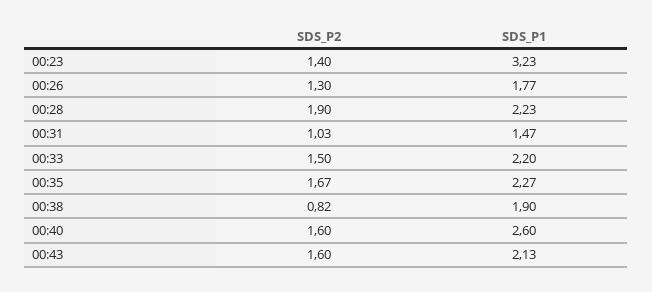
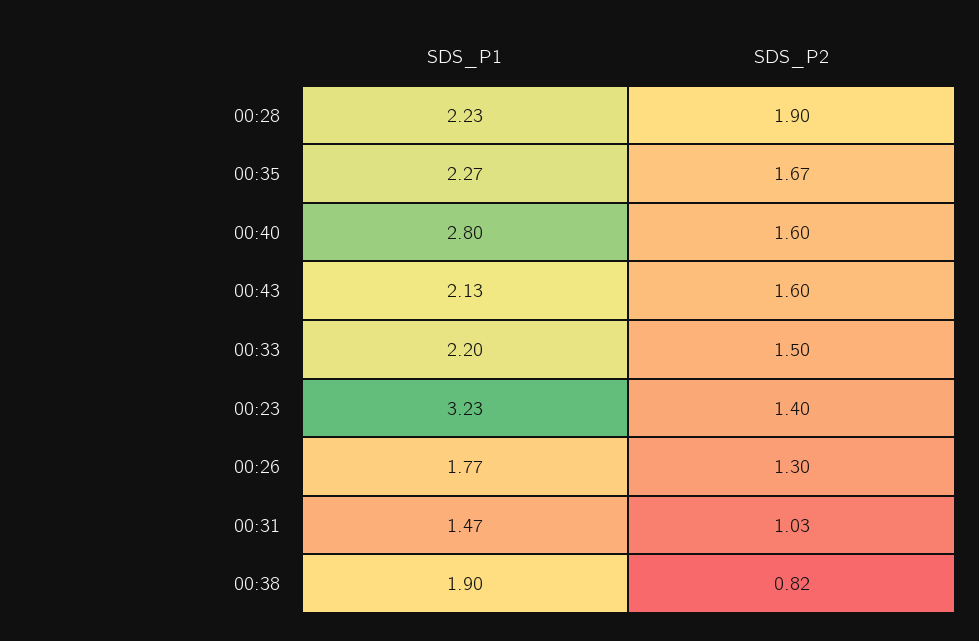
  {
    "SDS_P2": {
      "00:23": 1.4,
      "00:26": 1.3,
      "00:28": 1.9,
      "00:31": 1.03,
      "00:33": 1.5,
      "00:35": 1.67,
      "00:38": 0.82,
      "00:40": 1.6,
      "00:43": 1.6
    },
    "SDS_P1": {
      "00:23": 3.23,
      "00:26": 1.77,
      "00:28": 2.23,
      "00:31": 1.47,
      "00:33": 2.2,
      "00:35": 2.27,
      "00:38": 1.9,
-     "00:40": 2.6,
+     "00:40": 2.8,
      "00:43": 2.13
    }
  }

